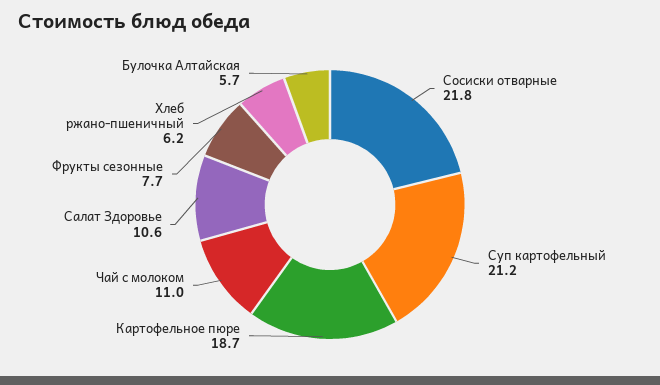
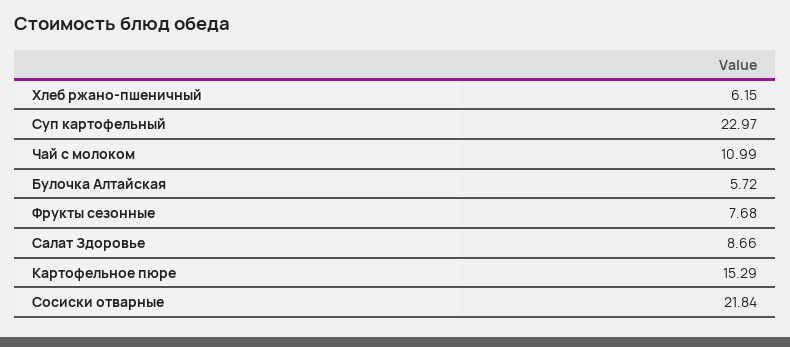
  {
    "Сосиски отварные": 21.84,
-   "Суп картофельный": 21.2,
+   "Суп картофельный": 22.97,
-   "Картофельное пюре": 18.7,
+   "Картофельное пюре": 15.29,
    "Чай с молоком": 10.99,
-   "Салат Здоровье": 10.6,
+   "Салат Здоровье": 8.66,
    "Фрукты сезонные": 7.68,
    "Хлеб ржано-пшеничный": 6.15,
    "Булочка Алтайская": 5.72
  }

